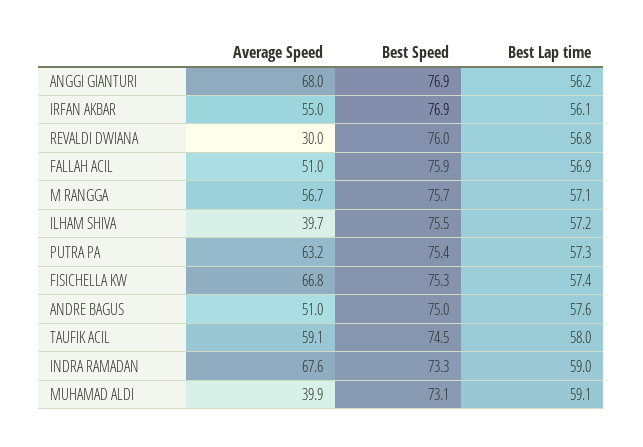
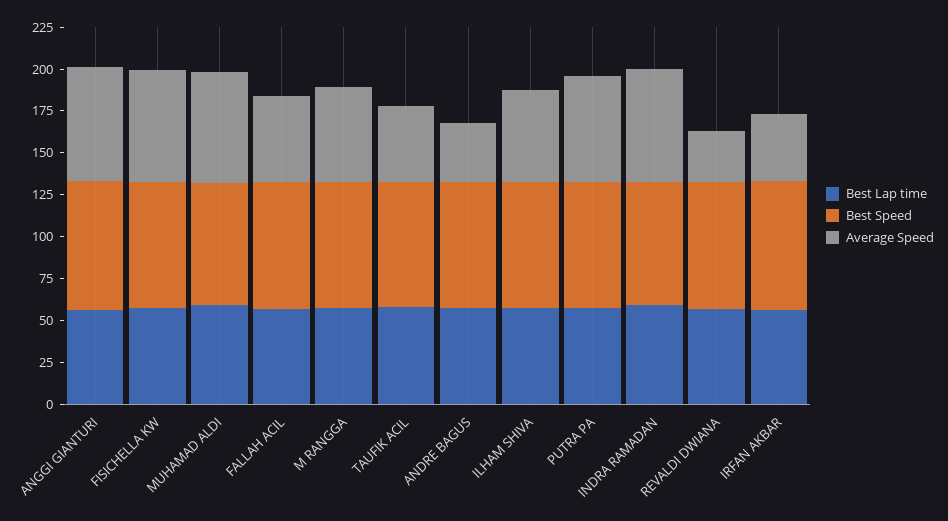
  {
    "Average Speed": {
      "ANGGI GIANTURI": 68,
-     "IRFAN AKBAR": 55,
+     "IRFAN AKBAR": 40,
      "REVALDI DWIANA": 30,
      "FALLAH ACIL": 51,
      "M RANGGA": 56.7,
-     "ILHAM SHIVA": 39.7,
+     "ILHAM SHIVA": 55,
      "PUTRA PA": 63.2,
      "FISICHELLA KW": 66.8,
-     "ANDRE BAGUS": 51,
+     "ANDRE BAGUS": 35,
-     "TAUFIK ACIL": 59.1,
+     "TAUFIK ACIL": 45,
      "INDRA RAMADAN": 67.6,
-     "MUHAMAD ALDI": 39.9
+     "MUHAMAD ALDI": 65
    },
    "Best Speed": {
      "ANGGI GIANTURI": 76.9,
      "IRFAN AKBAR": 76.9,
      "REVALDI DWIANA": 76,
      "FALLAH ACIL": 75.9,
      "M RANGGA": 75.7,
      "ILHAM SHIVA": 75.5,
      "PUTRA PA": 75.4,
      "FISICHELLA KW": 75.3,
      "ANDRE BAGUS": 75,
      "TAUFIK ACIL": 74.5,
      "INDRA RAMADAN": 73.3,
      "MUHAMAD ALDI": 73.1
    },
    "Best Lap time": {
      "ANGGI GIANTURI": 56.2,
      "IRFAN AKBAR": 56.1,
      "REVALDI DWIANA": 56.8,
      "FALLAH ACIL": 56.9,
      "M RANGGA": 57.1,
      "ILHAM SHIVA": 57.2,
      "PUTRA PA": 57.3,
      "FISICHELLA KW": 57.4,
      "ANDRE BAGUS": 57.6,
      "TAUFIK ACIL": 58,
      "INDRA RAMADAN": 59,
      "MUHAMAD ALDI": 59.1
    }
  }

